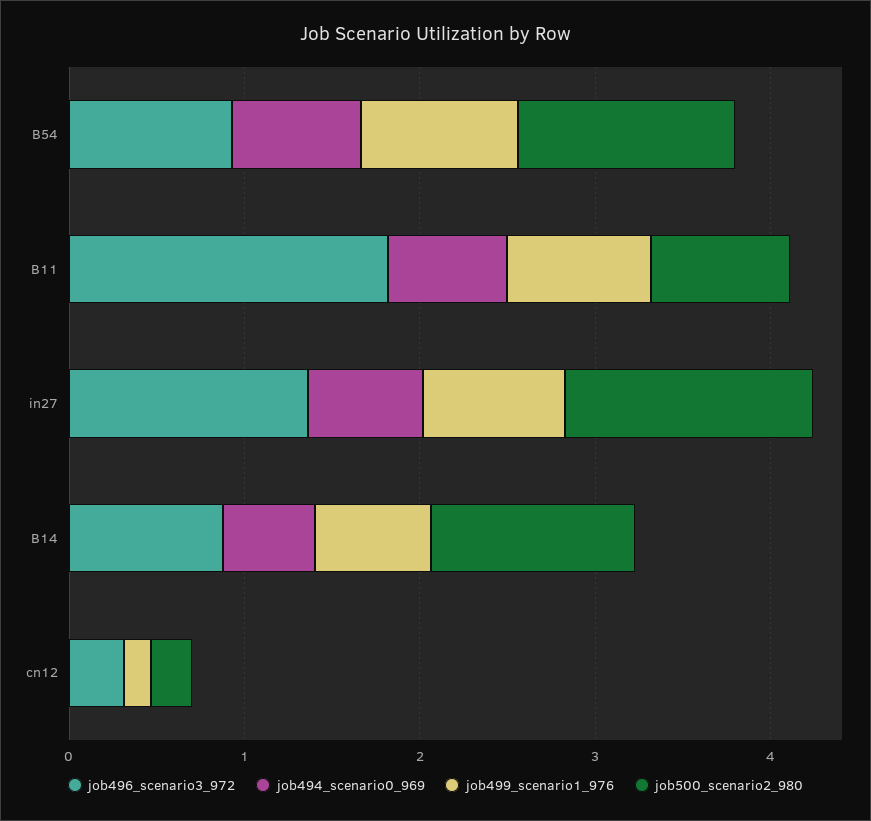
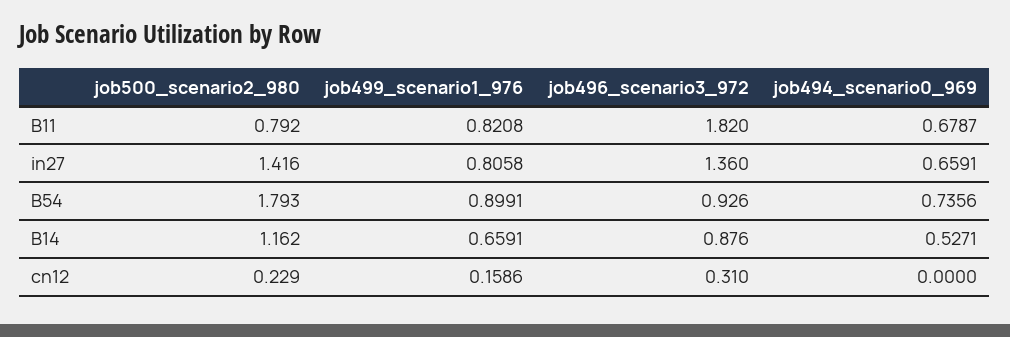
  {
    "job496_scenario3_972": {
      "B54": 0.926,
      "B11": 1.82,
      "in27": 1.36,
      "B14": 0.876,
      "cn12": 0.31
    },
    "job494_scenario0_969": {
      "B54": 0.7356,
      "B11": 0.6787,
      "in27": 0.6591,
      "B14": 0.5271,
      "cn12": 0
    },
    "job499_scenario1_976": {
      "B54": 0.8991,
      "B11": 0.8208,
      "in27": 0.8058,
      "B14": 0.6591,
      "cn12": 0.1586
    },
    "job500_scenario2_980": {
-     "B54": 1.2,
+     "B54": 1.793,
      "B11": 0.792,
      "in27": 1.416,
      "B14": 1.162,
      "cn12": 0.229
    }
  }

